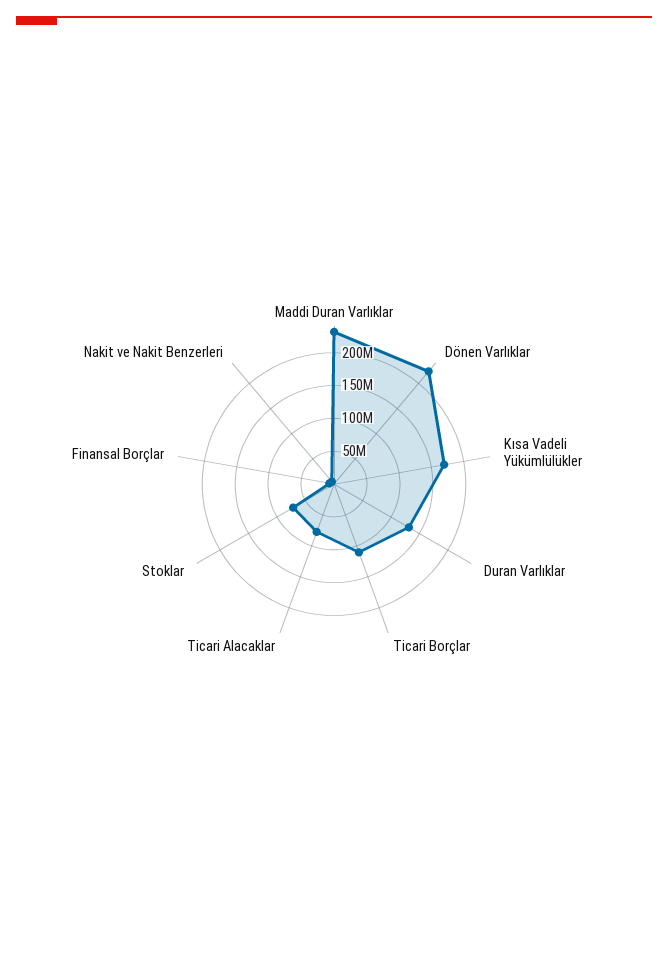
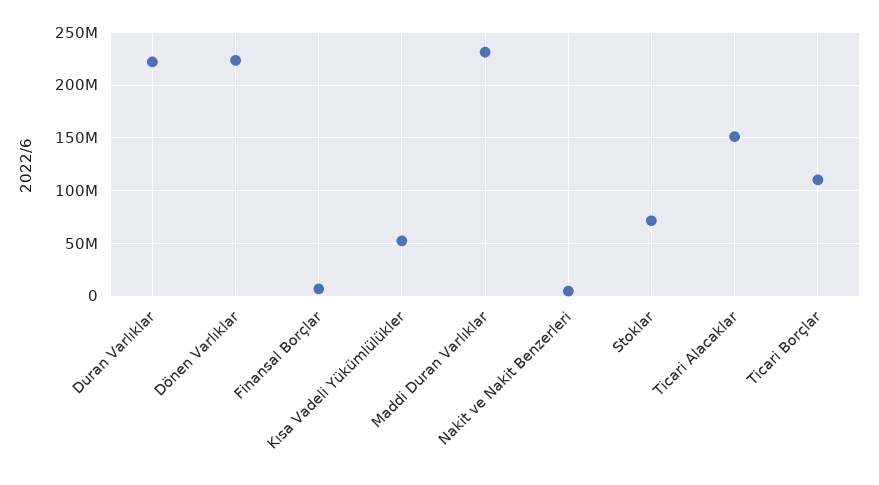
  {
    "Maddi Duran Varlıklar": 230000000,
    "Dönen Varlıklar": 220000000,
-   "Kısa Vadeli Yükümlülükler": 175000000,
+   "Kısa Vadeli Yükümlülükler": 50000000,
-   "Duran Varlıklar": 125000000,
+   "Duran Varlıklar": 220000000,
    "Ticari Borçlar": 110000000,
-   "Ticari Alacaklar": 75000000,
+   "Ticari Alacaklar": 150000000,
    "Stoklar": 70000000,
    "Finansal Borçlar": 10000000,
    "Nakit ve Nakit Benzerleri": 0
  }

